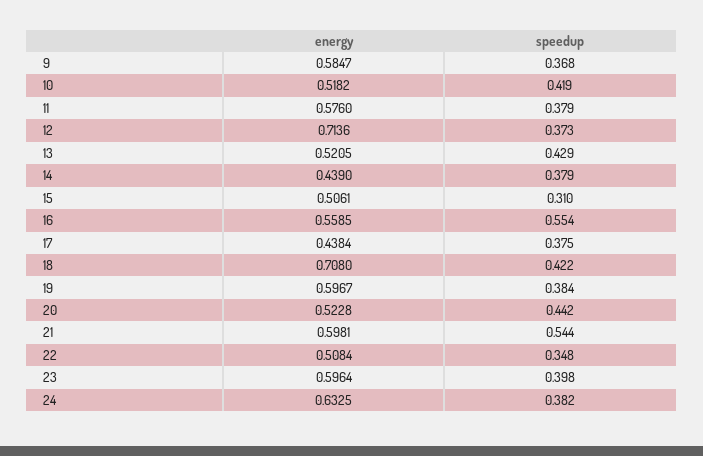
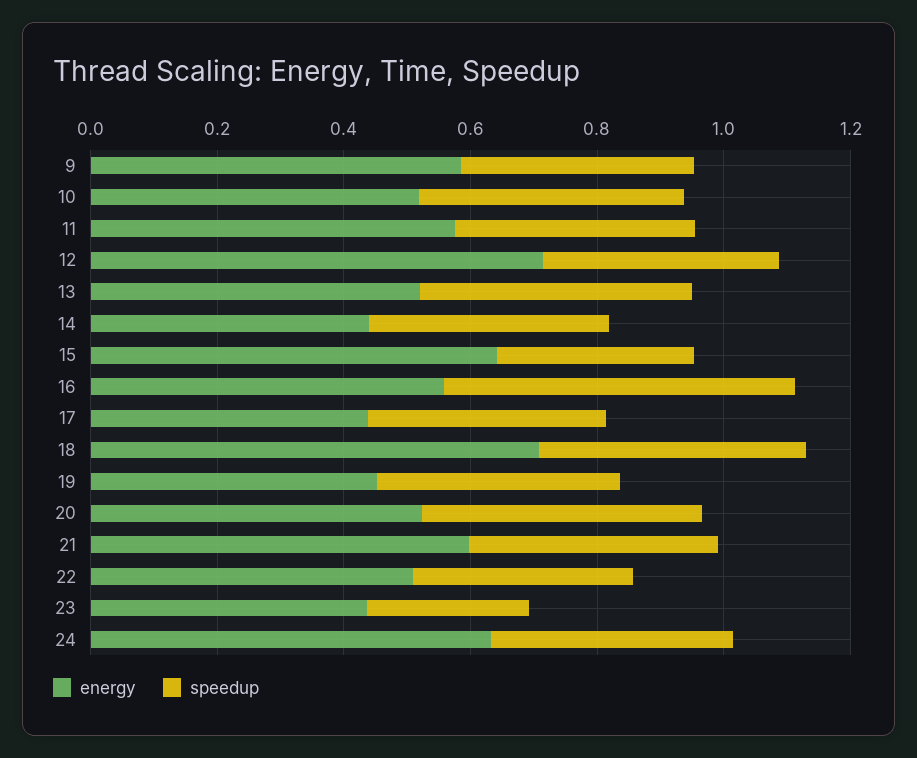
  {
    "energy": {
      "9": 0.5847,
      "10": 0.5182,
      "11": 0.576,
      "12": 0.7136,
      "13": 0.5205,
      "14": 0.439,
-     "15": 0.5061,
+     "15": 0.65,
      "16": 0.5585,
      "17": 0.4384,
      "18": 0.708,
-     "19": 0.5967,
+     "19": 0.45,
      "20": 0.5228,
      "21": 0.5981,
      "22": 0.5084,
-     "23": 0.5964,
+     "23": 0.45,
      "24": 0.6325
    },
    "speedup": {
      "9": 0.368,
      "10": 0.419,
      "11": 0.379,
      "12": 0.373,
      "13": 0.429,
      "14": 0.379,
      "15": 0.31,
      "16": 0.554,
      "17": 0.375,
      "18": 0.422,
      "19": 0.384,
      "20": 0.442,
-     "21": 0.544,
+     "21": 0.4,
      "22": 0.348,
-     "23": 0.398,
+     "23": 0.25,
      "24": 0.382
    }
  }

